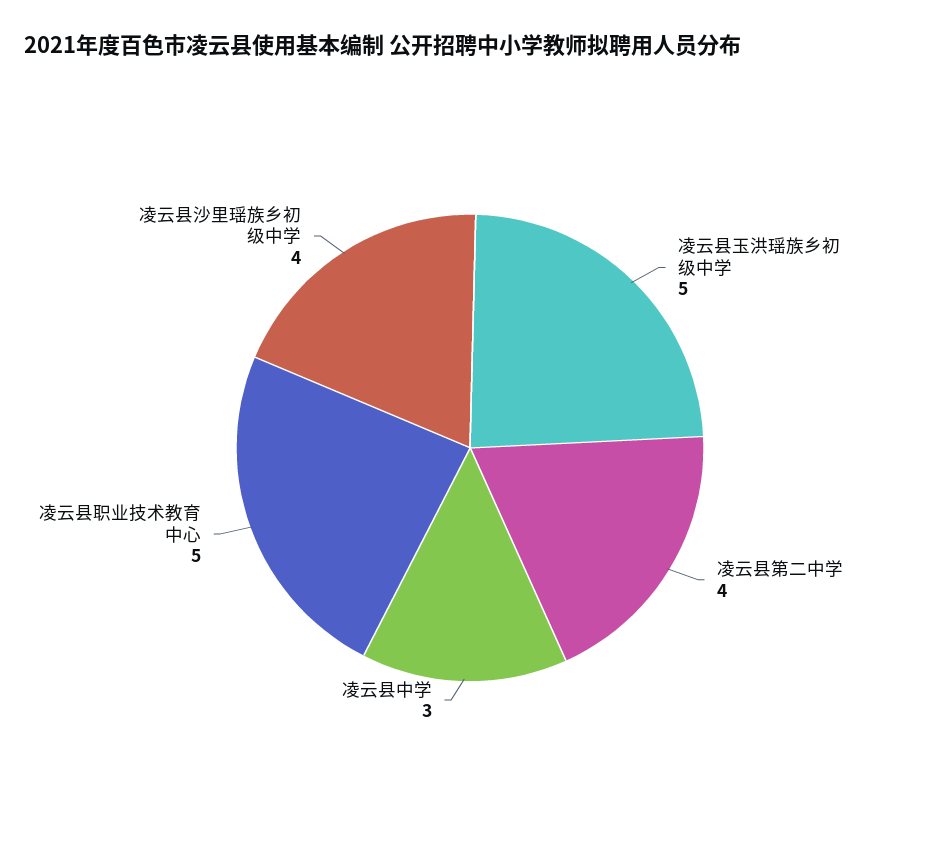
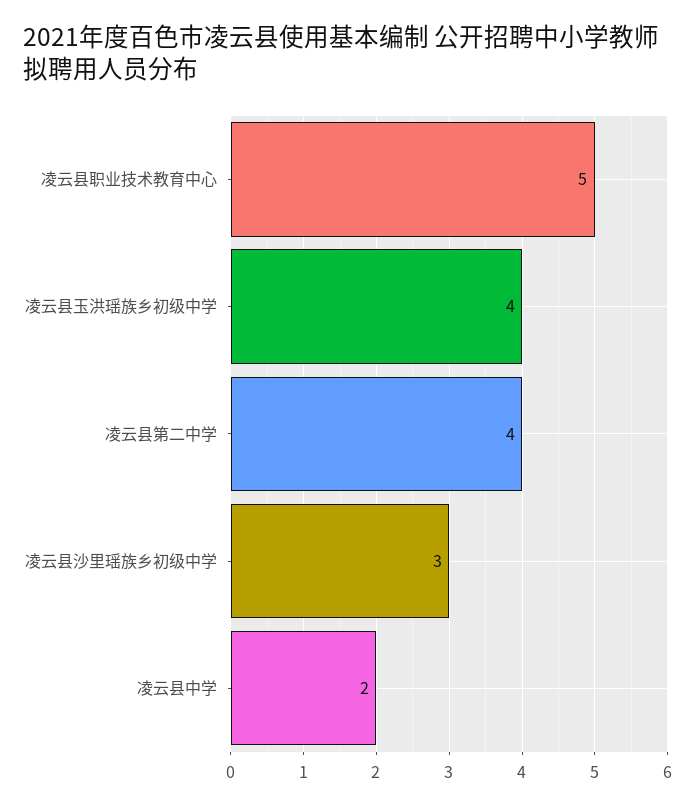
  {
-   "凌云县玉洪瑶族乡初级中学": 5,
+   "凌云县玉洪瑶族乡初级中学": 4,
    "凌云县第二中学": 4,
-   "凌云县中学": 3,
+   "凌云县中学": 2,
    "凌云县职业技术教育中心": 5,
-   "凌云县沙里瑶族乡初级中学": 4
+   "凌云县沙里瑶族乡初级中学": 3
  }

